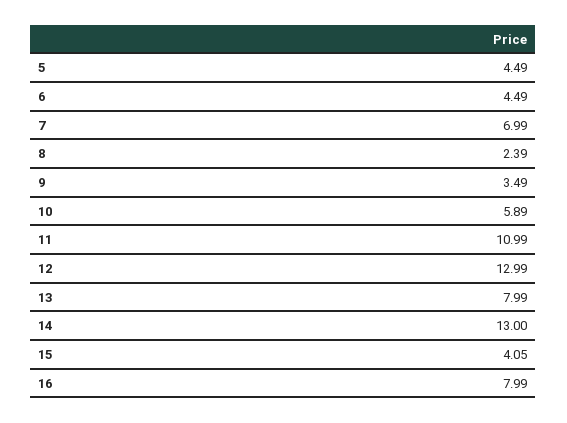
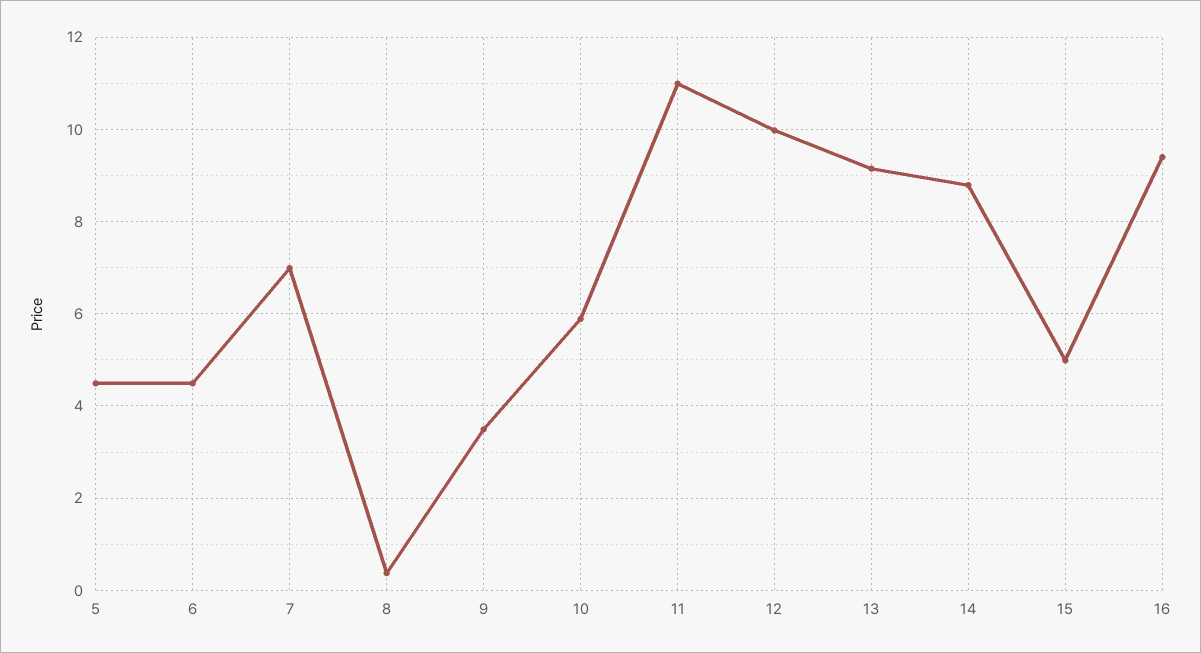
  {
    "5": 4.49,
    "6": 4.49,
    "7": 6.99,
-   "8": 2.39,
+   "8": 0.4,
    "9": 3.49,
    "10": 5.89,
    "11": 10.99,
-   "12": 12.99,
+   "12": 10,
-   "13": 7.99,
+   "13": 9.2,
-   "14": 13,
+   "14": 8.8,
-   "15": 4.05,
+   "15": 5,
-   "16": 7.99
+   "16": 9.4
  }

